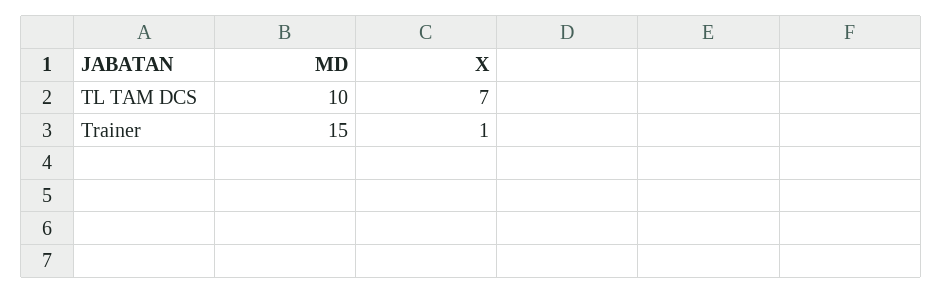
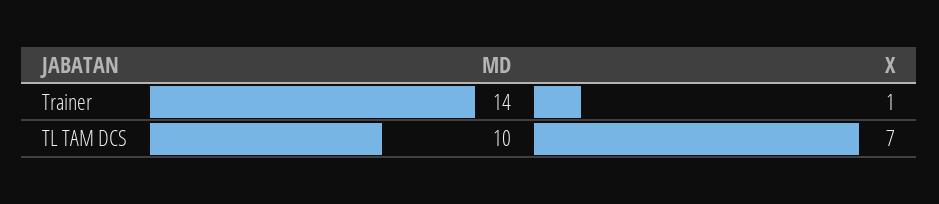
  {
    "MD": {
      "TL TAM DCS": 10,
-     "Trainer": 15
+     "Trainer": 14
    },
    "X": {
      "TL TAM DCS": 7,
      "Trainer": 1
    }
  }

